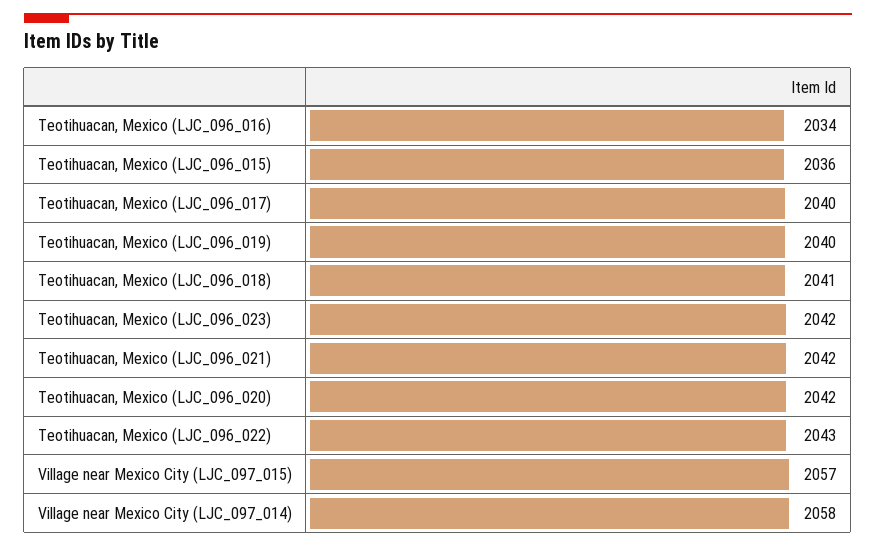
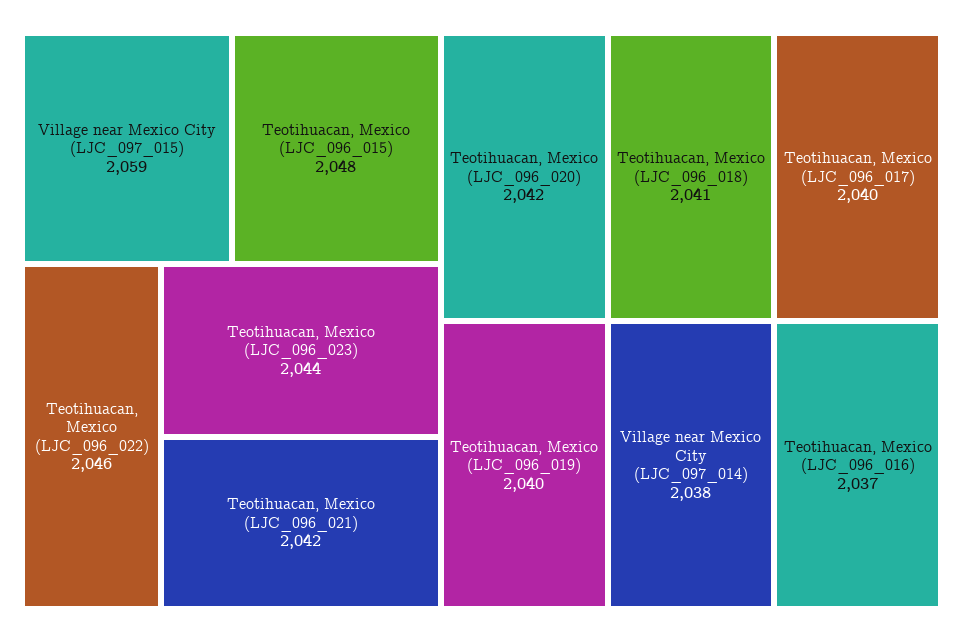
  {
-   "Teotihuacan, Mexico (LJC_096_016)": 2034,
+   "Teotihuacan, Mexico (LJC_096_016)": 2037,
-   "Teotihuacan, Mexico (LJC_096_015)": 2036,
+   "Teotihuacan, Mexico (LJC_096_015)": 2048,
    "Teotihuacan, Mexico (LJC_096_017)": 2040,
    "Teotihuacan, Mexico (LJC_096_019)": 2040,
    "Teotihuacan, Mexico (LJC_096_018)": 2041,
-   "Teotihuacan, Mexico (LJC_096_023)": 2042,
+   "Teotihuacan, Mexico (LJC_096_023)": 2044,
    "Teotihuacan, Mexico (LJC_096_021)": 2042,
    "Teotihuacan, Mexico (LJC_096_020)": 2042,
-   "Teotihuacan, Mexico (LJC_096_022)": 2043,
+   "Teotihuacan, Mexico (LJC_096_022)": 2046,
-   "Village near Mexico City (LJC_097_015)": 2057,
+   "Village near Mexico City (LJC_097_015)": 2059,
-   "Village near Mexico City (LJC_097_014)": 2058
+   "Village near Mexico City (LJC_097_014)": 2038
  }

